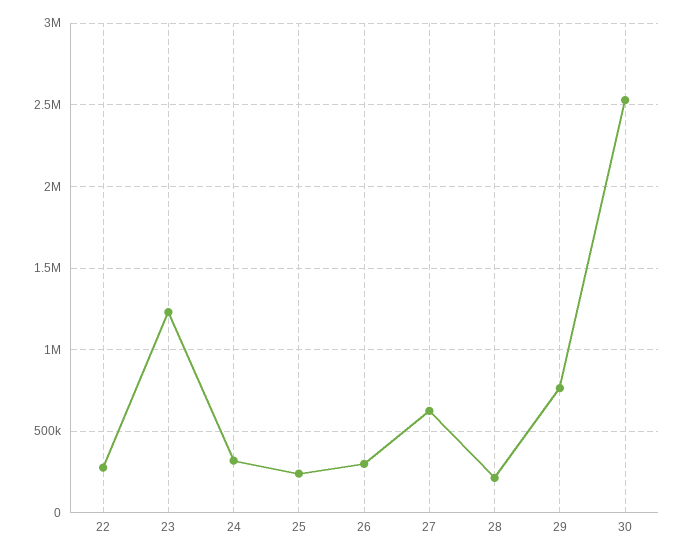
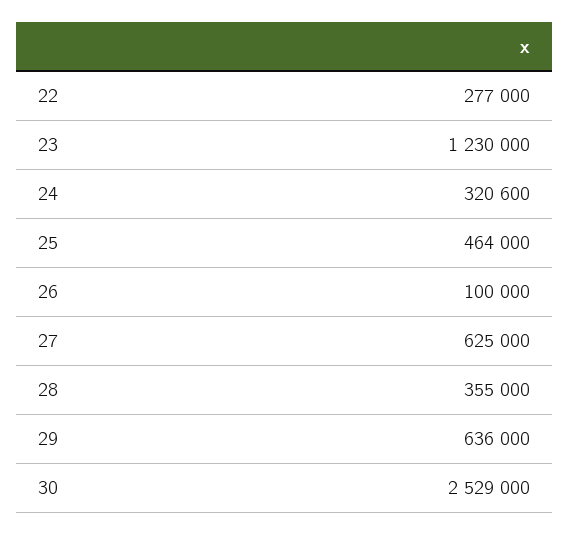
  {
    "22": 277000,
    "23": 1230000,
    "24": 320600,
-   "25": 250000,
+   "25": 464000,
-   "26": 300000,
+   "26": 100000,
    "27": 625000,
-   "28": 200000,
+   "28": 355000,
-   "29": 750000,
+   "29": 636000,
    "30": 2529000
  }

